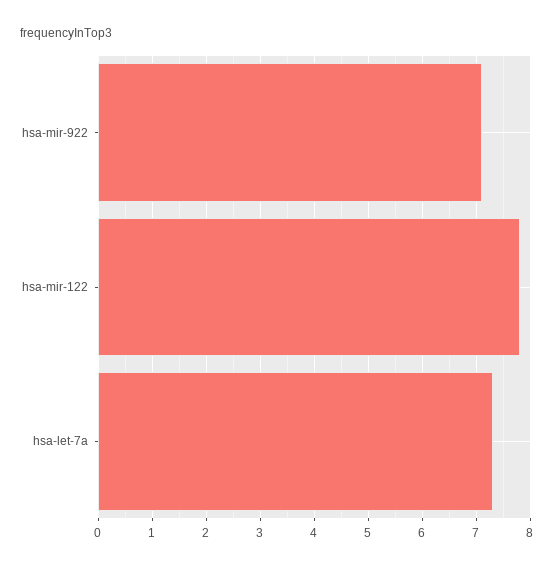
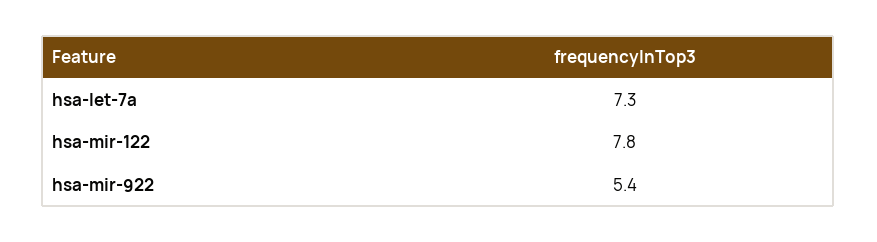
  {
-   "hsa-mir-922": 7,
+   "hsa-mir-922": 5.4,
    "hsa-mir-122": 7.8,
    "hsa-let-7a": 7.3
  }

